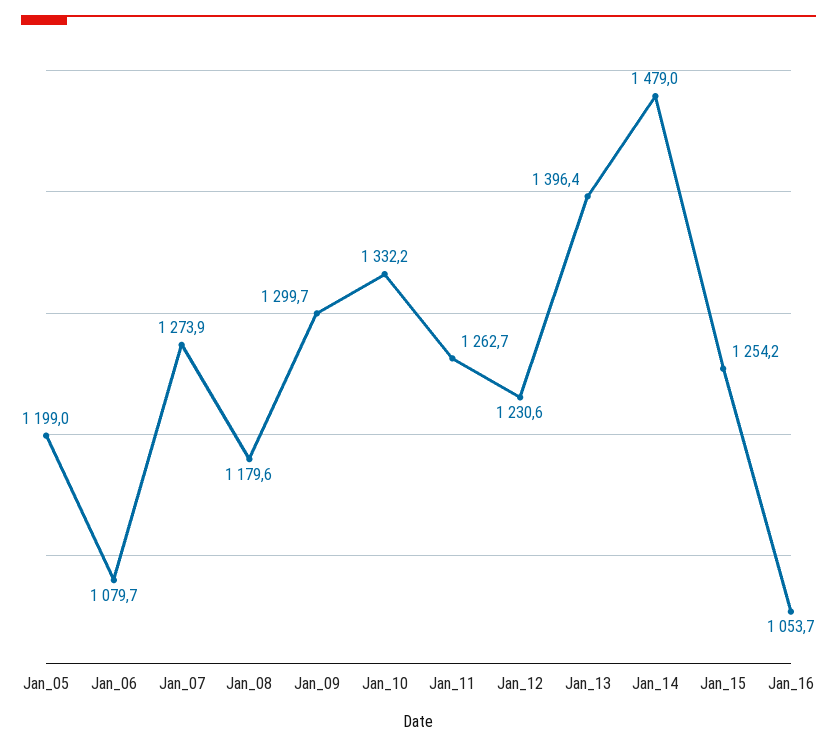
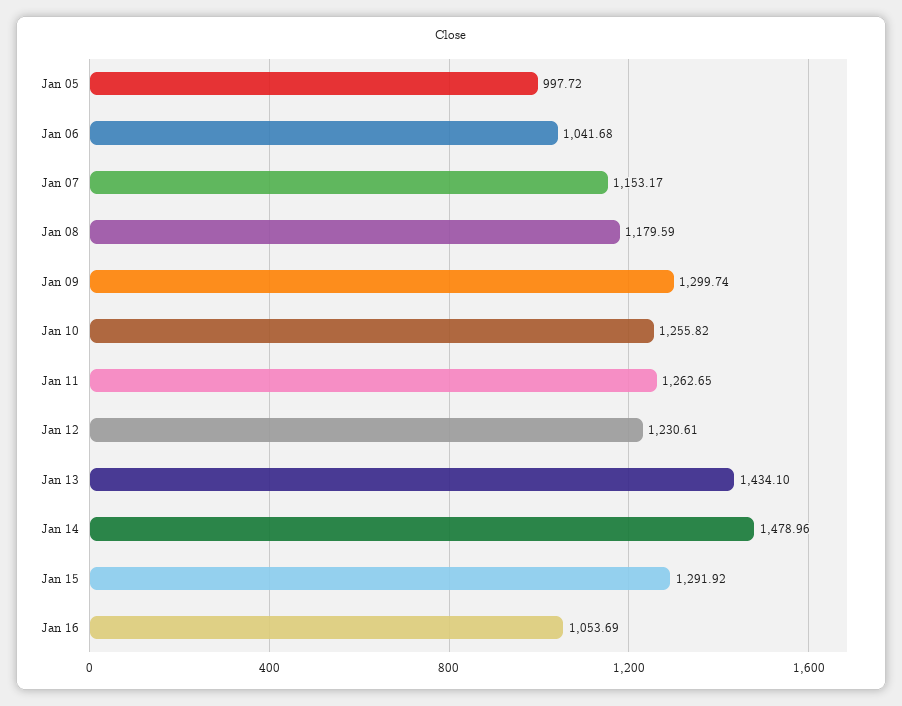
  {
-   "Jan_05": 1199,
+   "Jan_05": 997.72,
-   "Jan_06": 1079.7,
+   "Jan_06": 1041.68,
-   "Jan_07": 1273.9,
+   "Jan_07": 1153.17,
    "Jan_08": 1179.59,
    "Jan_09": 1299.74,
-   "Jan_10": 1332.2,
+   "Jan_10": 1255.82,
    "Jan_11": 1262.65,
    "Jan_12": 1230.61,
-   "Jan_13": 1396.4,
+   "Jan_13": 1434.1,
    "Jan_14": 1478.96,
-   "Jan_15": 1254.2,
+   "Jan_15": 1291.92,
    "Jan_16": 1053.69
  }

